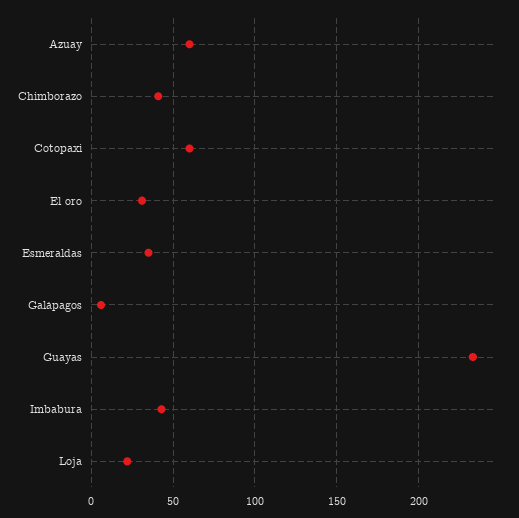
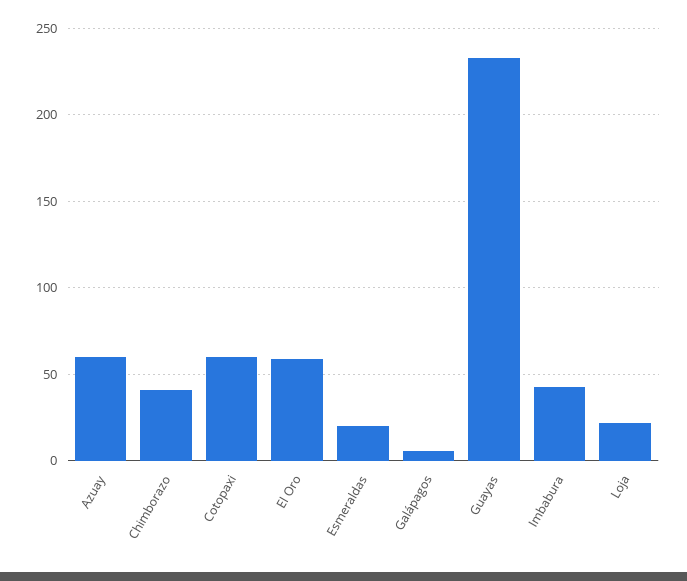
  {
    "Azuay": 60,
    "Chimborazo": 40,
    "Cotopaxi": 60,
-   "El oro": 30,
+   "El oro": 60,
-   "Esmeraldas": 35,
+   "Esmeraldas": 20,
    "Galápagos": 5,
    "Guayas": 235,
    "Imbabura": 45,
    "Loja": 20
  }

